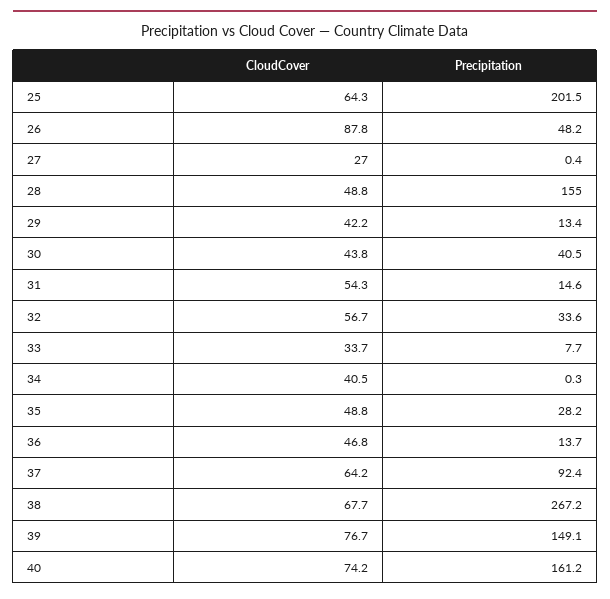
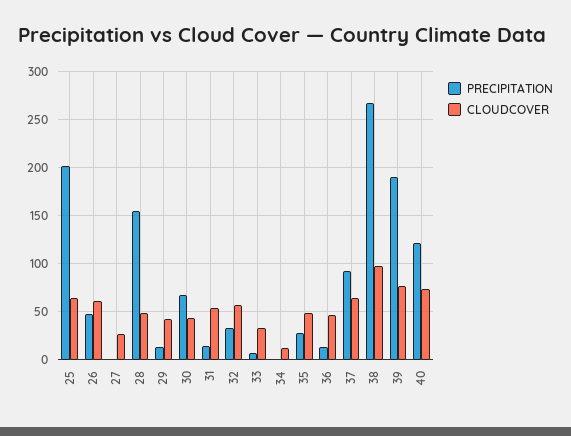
  {
    "CloudCover": {
      "25": 64.3,
-     "26": 87.8,
+     "26": 60,
      "27": 27,
      "28": 48.8,
      "29": 42.2,
      "30": 43.8,
      "31": 54.3,
      "32": 56.7,
      "33": 33.7,
-     "34": 40.5,
+     "34": 10,
      "35": 48.8,
      "36": 46.8,
      "37": 64.2,
-     "38": 67.7,
+     "38": 100,
      "39": 76.7,
      "40": 74.2
    },
    "Precipitation": {
      "25": 201.5,
      "26": 48.2,
      "27": 0.4,
      "28": 155,
      "29": 13.4,
-     "30": 40.5,
+     "30": 70,
      "31": 14.6,
      "32": 33.6,
      "33": 7.7,
      "34": 0.3,
      "35": 28.2,
      "36": 13.7,
      "37": 92.4,
      "38": 267.2,
-     "39": 149.1,
+     "39": 190,
-     "40": 161.2
+     "40": 120
    }
  }

